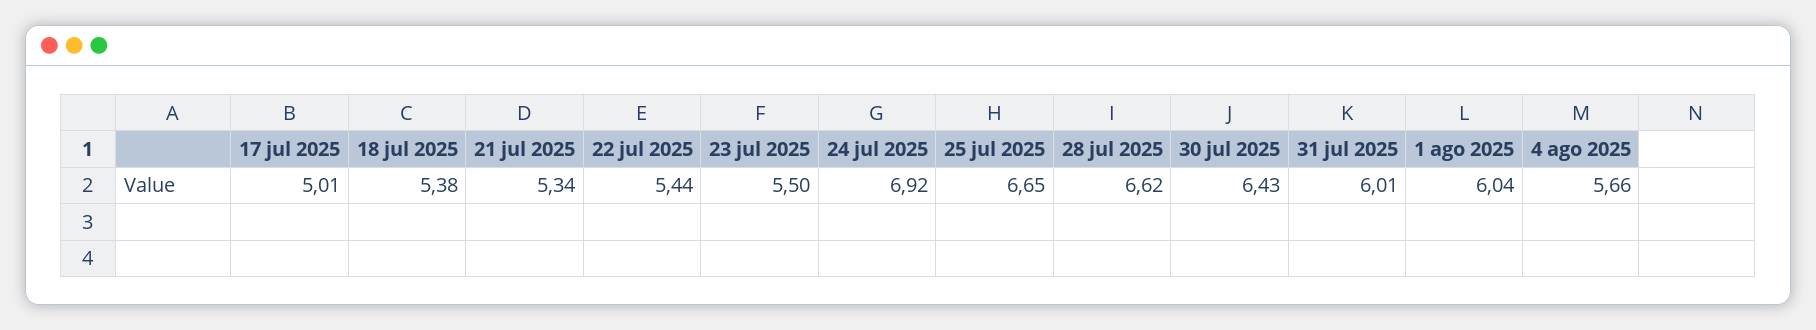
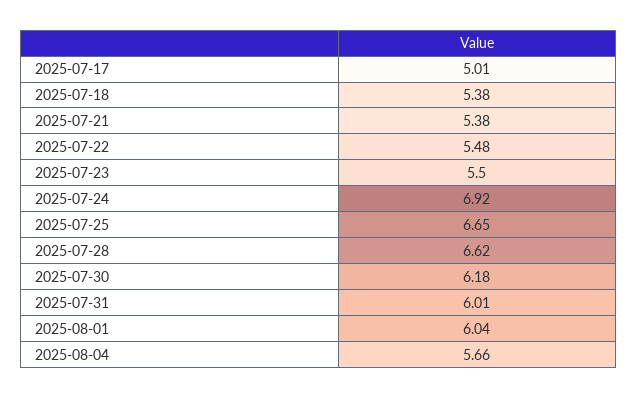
  {
    "17 jul 2025": 5.01,
    "18 jul 2025": 5.38,
-   "21 jul 2025": 5.34,
+   "21 jul 2025": 5.38,
-   "22 jul 2025": 5.44,
+   "22 jul 2025": 5.48,
    "23 jul 2025": 5.5,
    "24 jul 2025": 6.92,
    "25 jul 2025": 6.65,
    "28 jul 2025": 6.62,
-   "30 jul 2025": 6.43,
+   "30 jul 2025": 6.18,
    "31 jul 2025": 6.01,
    "1 ago 2025": 6.04,
    "4 ago 2025": 5.66
  }

